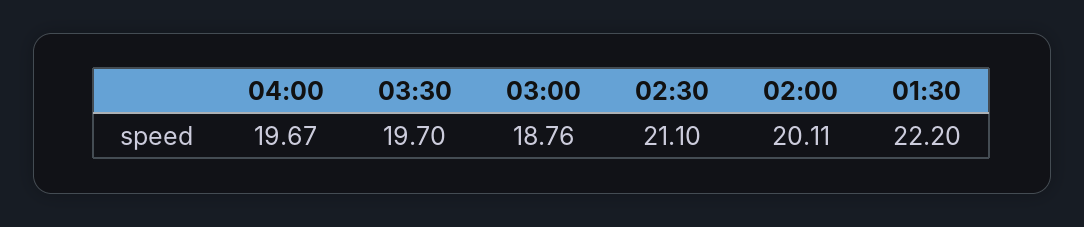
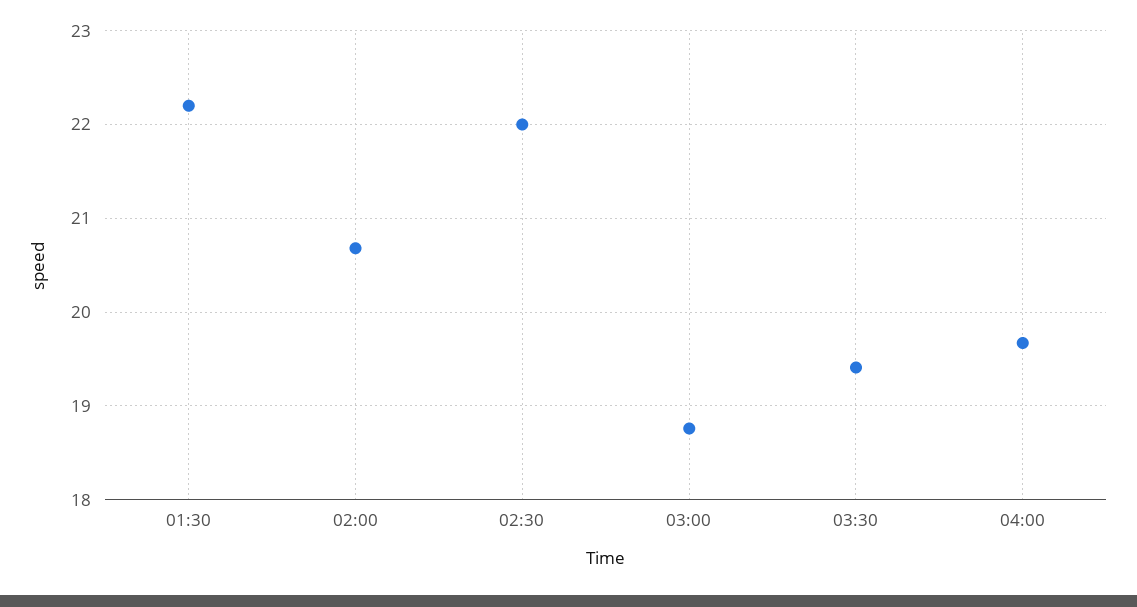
  {
    "04:00": 19.67,
-   "03:30": 19.7,
+   "03:30": 19.4,
    "03:00": 18.76,
-   "02:30": 21.1,
+   "02:30": 22,
-   "02:00": 20.11,
+   "02:00": 20.7,
    "01:30": 22.2
  }

